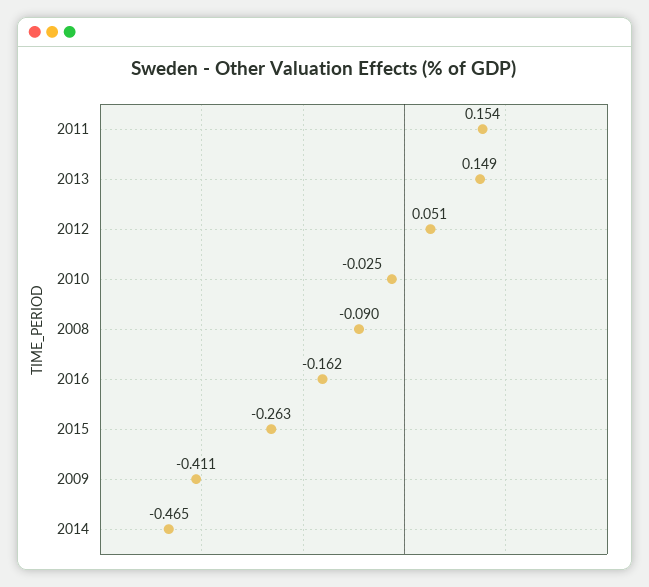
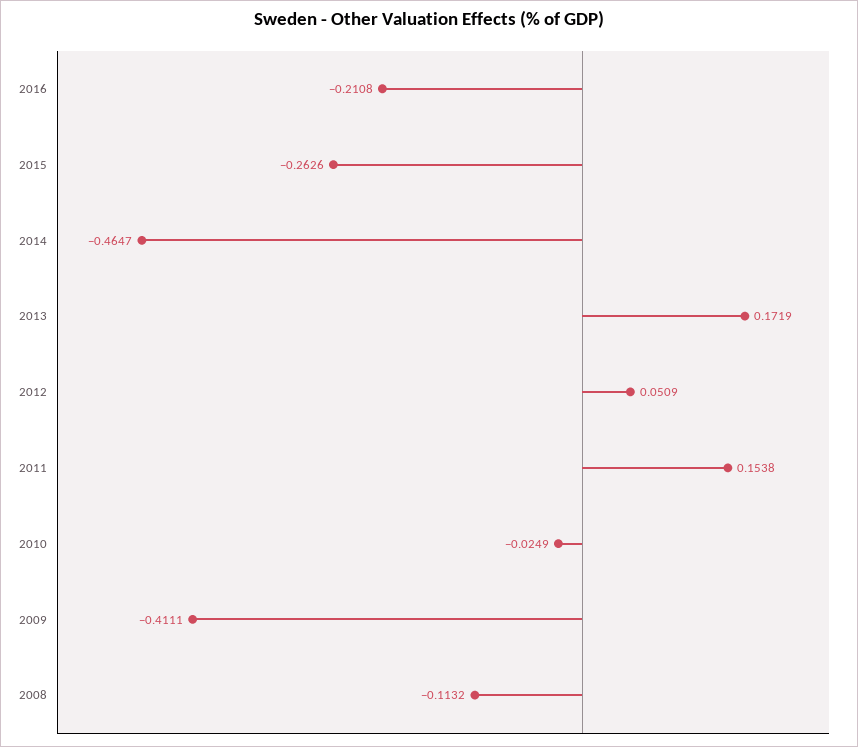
  {
    "2011": 0.1538,
-   "2013": 0.149,
+   "2013": 0.1719,
    "2012": 0.0509,
    "2010": -0.0249,
-   "2008": -0.09,
+   "2008": -0.1132,
-   "2016": -0.162,
+   "2016": -0.2108,
    "2015": -0.2626,
    "2009": -0.4111,
    "2014": -0.4647
  }

